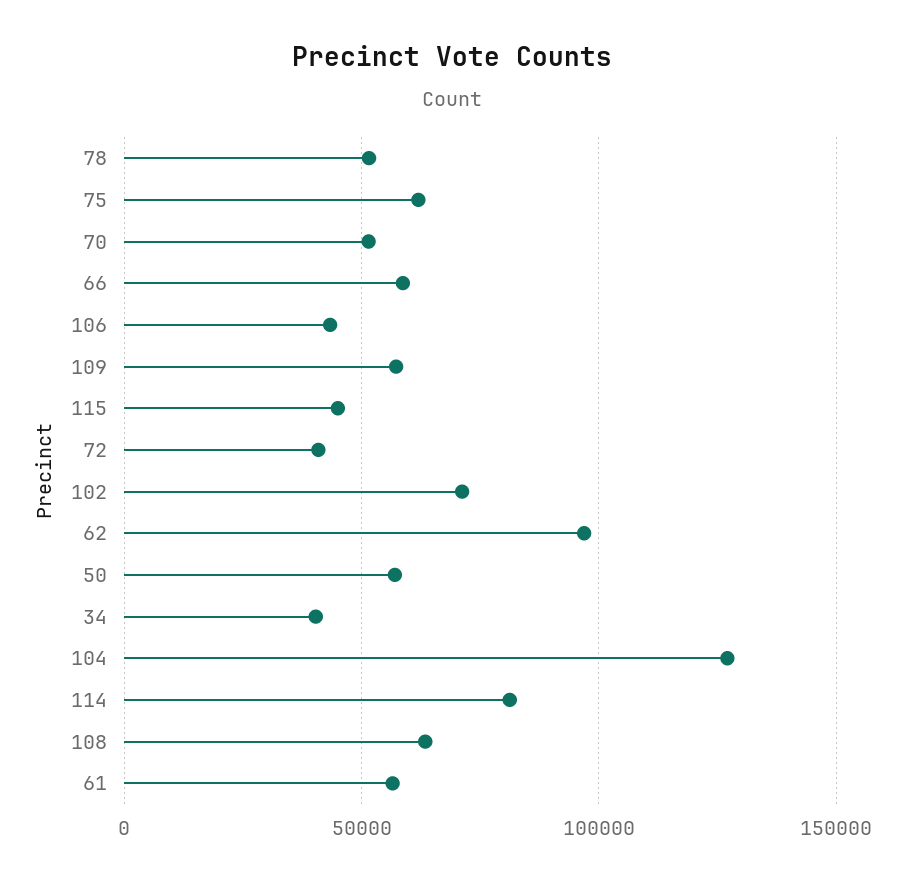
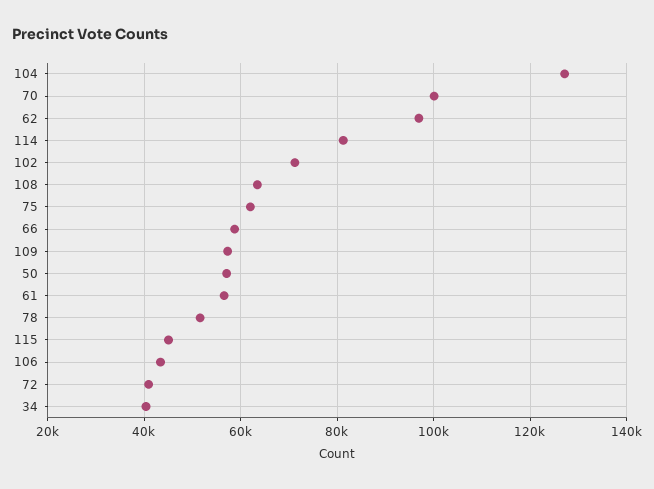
  {
    "78": 52000,
    "75": 62000,
-   "70": 50000,
+   "70": 100000,
    "66": 58000,
    "106": 44000,
    "109": 58000,
    "115": 46000,
    "72": 40000,
    "102": 72000,
    "62": 96000,
    "50": 58000,
    "34": 40000,
    "104": 128000,
    "114": 82000,
    "108": 64000,
    "61": 56000
  }

